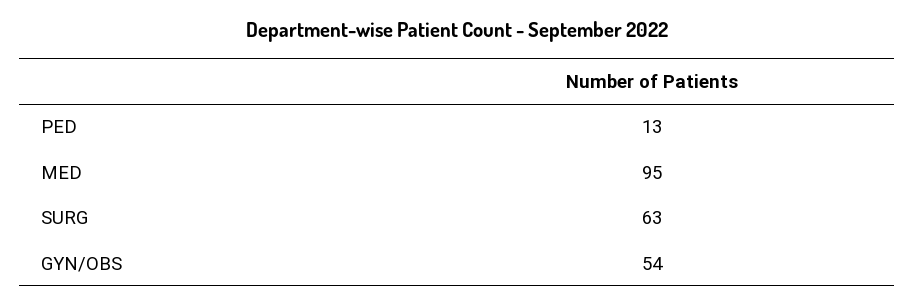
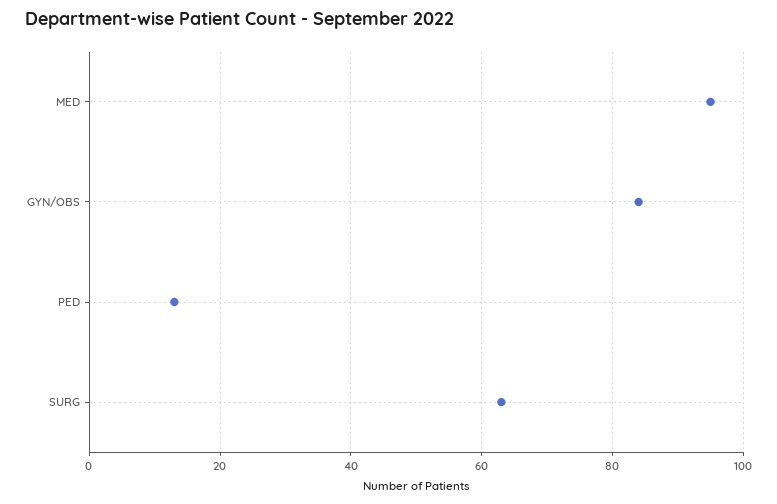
  {
    "PED": 13,
    "MED": 95,
    "SURG": 63,
-   "GYN/OBS": 54
+   "GYN/OBS": 85
  }

